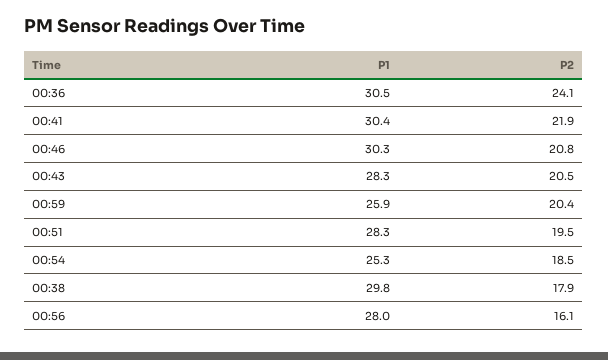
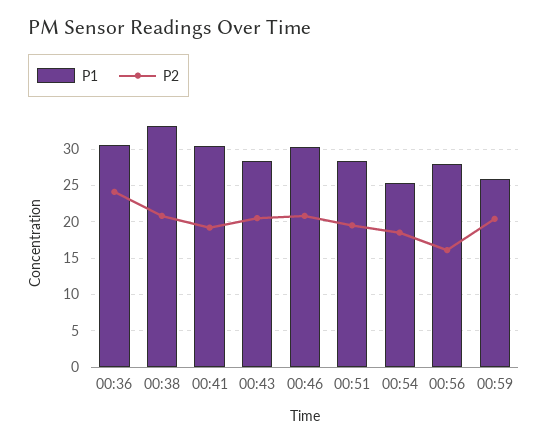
  {
    "P1": {
      "00:36": 30.5,
      "00:41": 30.4,
      "00:46": 30.3,
      "00:43": 28.3,
      "00:59": 25.9,
      "00:51": 28.3,
      "00:54": 25.3,
-     "00:38": 29.8,
+     "00:38": 33,
      "00:56": 28
    },
    "P2": {
      "00:36": 24.1,
-     "00:41": 21.9,
+     "00:41": 19,
      "00:46": 20.8,
      "00:43": 20.5,
      "00:59": 20.4,
      "00:51": 19.5,
      "00:54": 18.5,
-     "00:38": 17.9,
+     "00:38": 21,
      "00:56": 16.1
    }
  }

